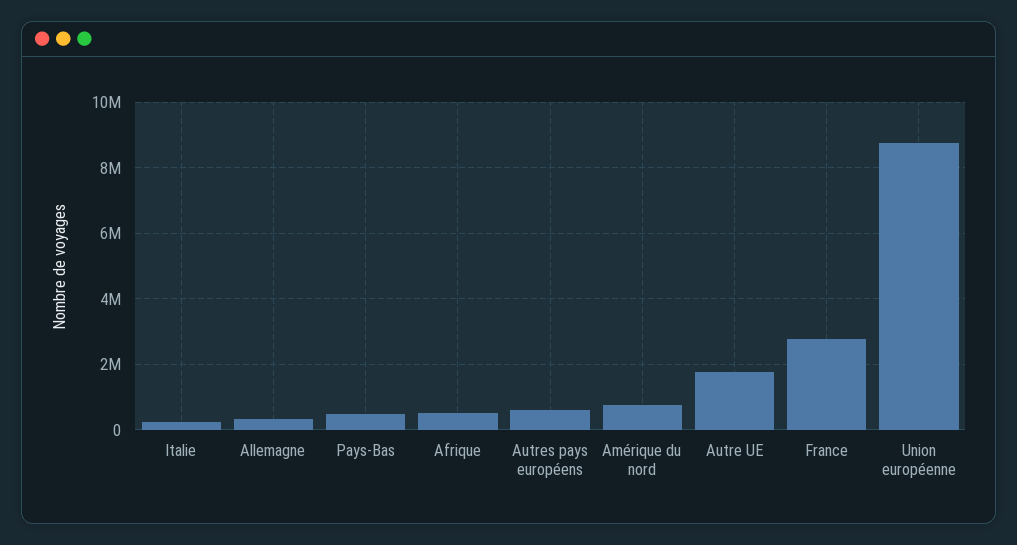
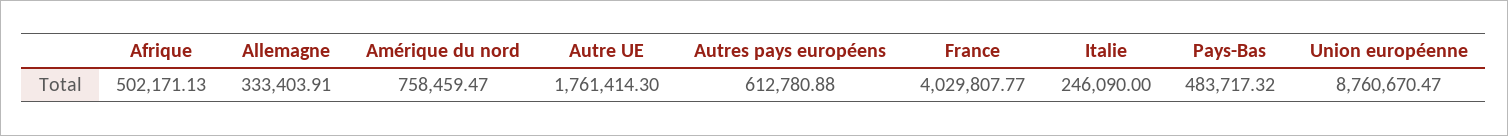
  {
    "Italie": 246090,
    "Allemagne": 333403.91,
    "Pays-Bas": 483717.32,
    "Afrique": 502171.13,
    "Autres pays européens": 612780.88,
    "Amérique du nord": 758459.47,
    "Autre UE": 1761414.3,
-   "France": 2800000,
+   "France": 4029807.77,
    "Union européenne": 8760670.47
  }

